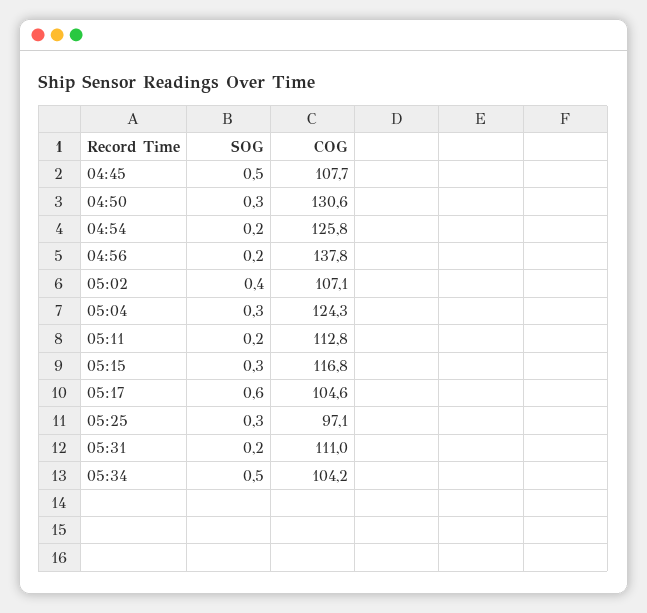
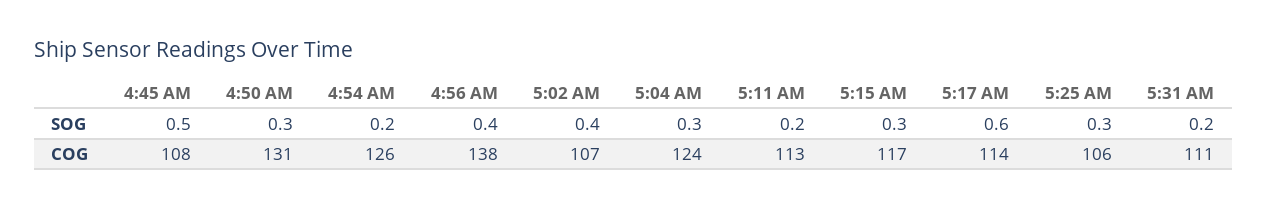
  {
    "SOG": {
      "04:45": 0.5,
      "04:50": 0.3,
      "04:54": 0.2,
-     "04:56": 0.2,
+     "04:56": 0.4,
      "05:02": 0.4,
      "05:04": 0.3,
      "05:11": 0.2,
      "05:15": 0.3,
      "05:17": 0.6,
      "05:25": 0.3,
-     "05:31": 0.2,
+     "05:31": 0.2
-     "05:34": 0.5
    },
    "COG": {
      "04:45": 107.7,
      "04:50": 130.6,
      "04:54": 125.8,
      "04:56": 137.8,
      "05:02": 107.1,
      "05:04": 124.3,
      "05:11": 112.8,
      "05:15": 116.8,
-     "05:17": 104.6,
+     "05:17": 114,
-     "05:25": 97.1,
+     "05:25": 106,
-     "05:31": 111,
+     "05:31": 111
-     "05:34": 104.2
    }
  }

